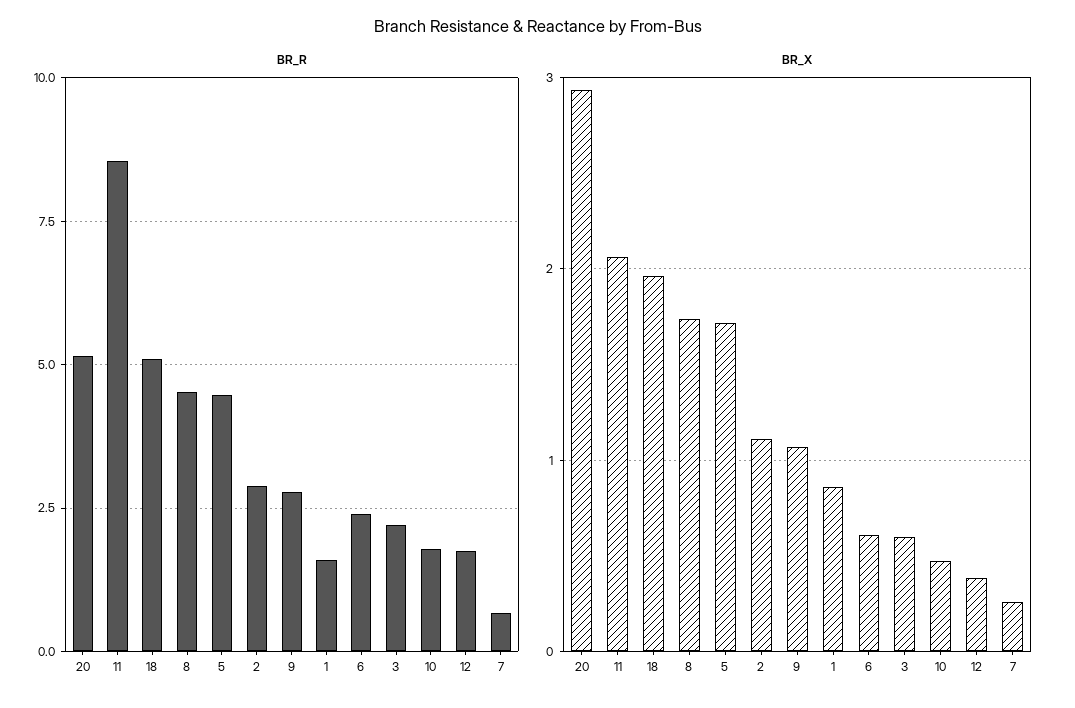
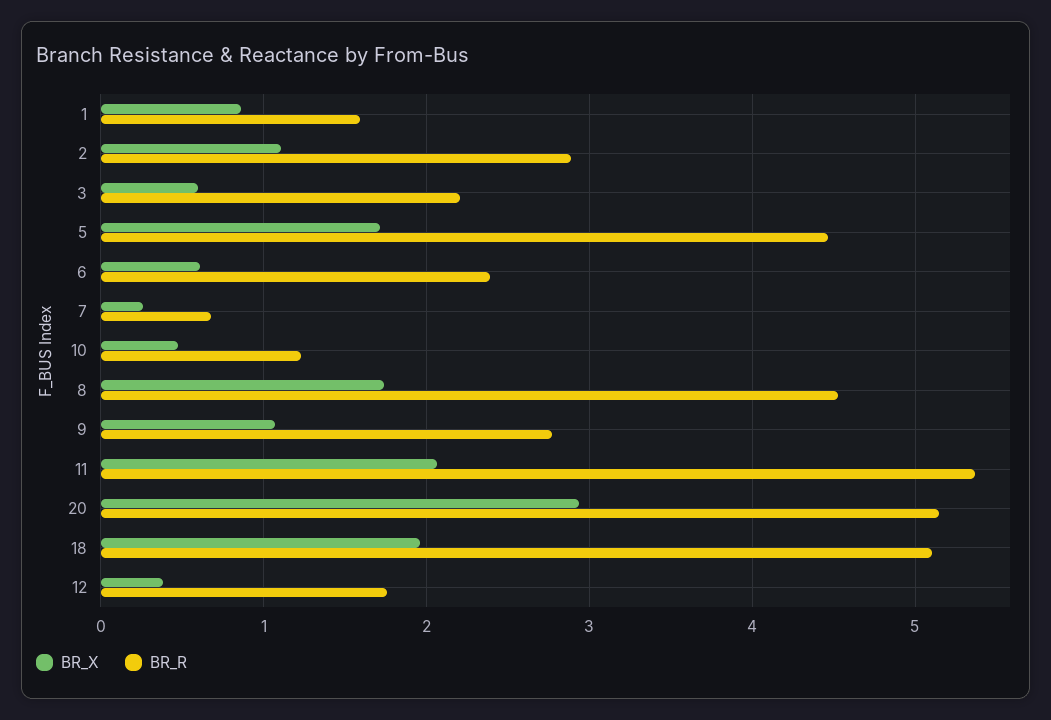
  {
    "BR_R": {
      "20": 5.1,
-     "11": 8.5,
+     "11": 5.4,
      "18": 5.1,
      "8": 4.5,
      "5": 4.5,
      "2": 2.9,
      "9": 2.8,
      "1": 1.6,
      "6": 2.4,
      "3": 2.2,
-     "10": 1.75,
+     "10": 1.2,
      "12": 1.8,
      "7": 0.7
    },
    "BR_X": {
      "20": 2.9,
      "11": 2.1,
      "18": 2,
      "8": 1.7,
      "5": 1.7,
      "2": 1.1,
      "9": 1.1,
      "1": 0.9,
      "6": 0.6,
      "3": 0.6,
      "10": 0.5,
      "12": 0.4,
      "7": 0.3
    }
  }

